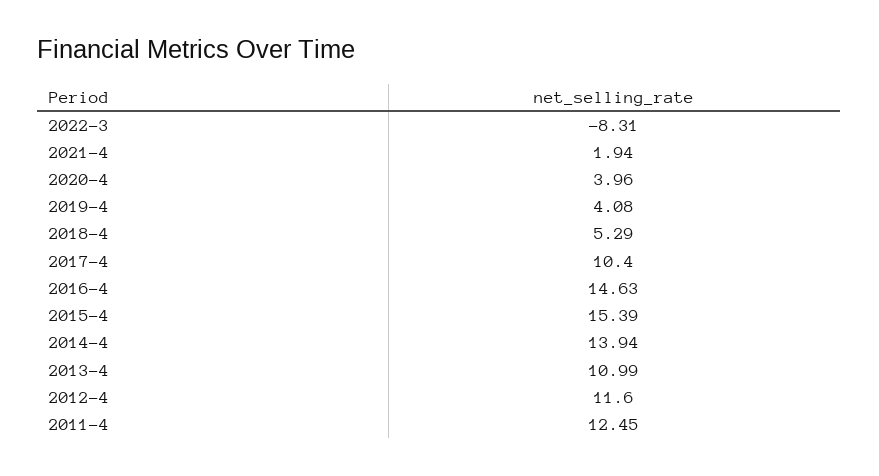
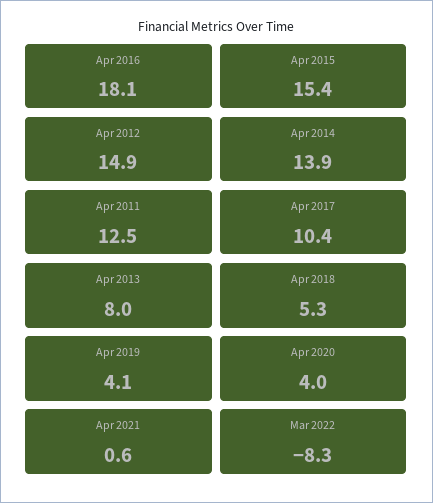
  {
    "2022-3": -8.31,
-   "2021-4": 1.94,
+   "2021-4": 0.6,
    "2020-4": 3.96,
    "2019-4": 4.08,
    "2018-4": 5.29,
    "2017-4": 10.4,
-   "2016-4": 14.63,
+   "2016-4": 18.1,
    "2015-4": 15.39,
    "2014-4": 13.94,
-   "2013-4": 10.99,
+   "2013-4": 8,
-   "2012-4": 11.6,
+   "2012-4": 14.9,
    "2011-4": 12.45
  }

